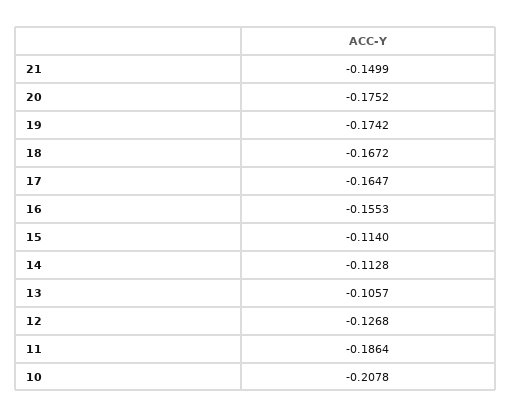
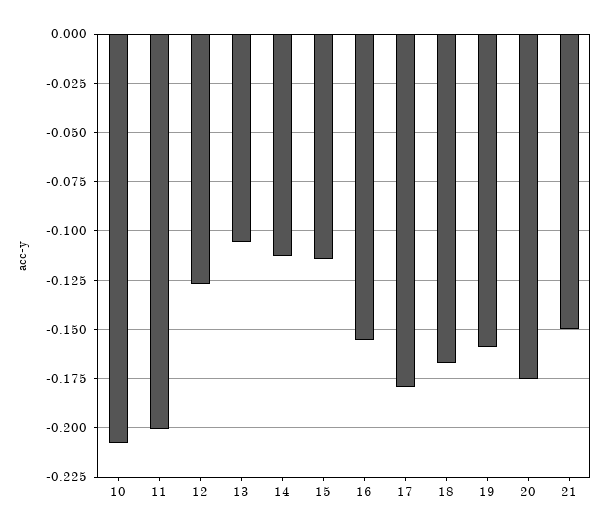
  {
    "21": -0.1499,
    "20": -0.1752,
-   "19": -0.1742,
+   "19": -0.16,
    "18": -0.1672,
-   "17": -0.1647,
+   "17": -0.18,
    "16": -0.1553,
    "15": -0.114,
    "14": -0.1128,
    "13": -0.1057,
    "12": -0.1268,
-   "11": -0.1864,
+   "11": -0.2,
    "10": -0.2078
  }

